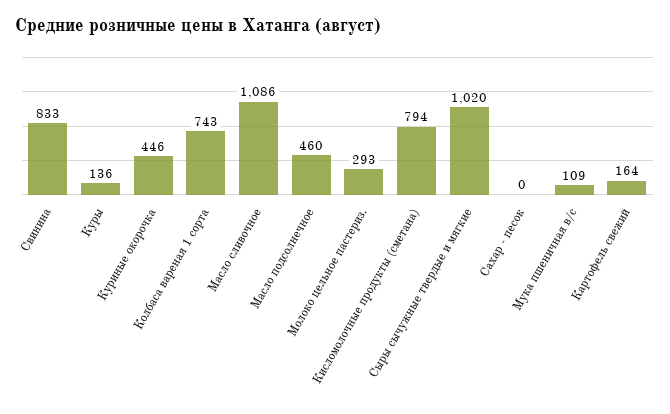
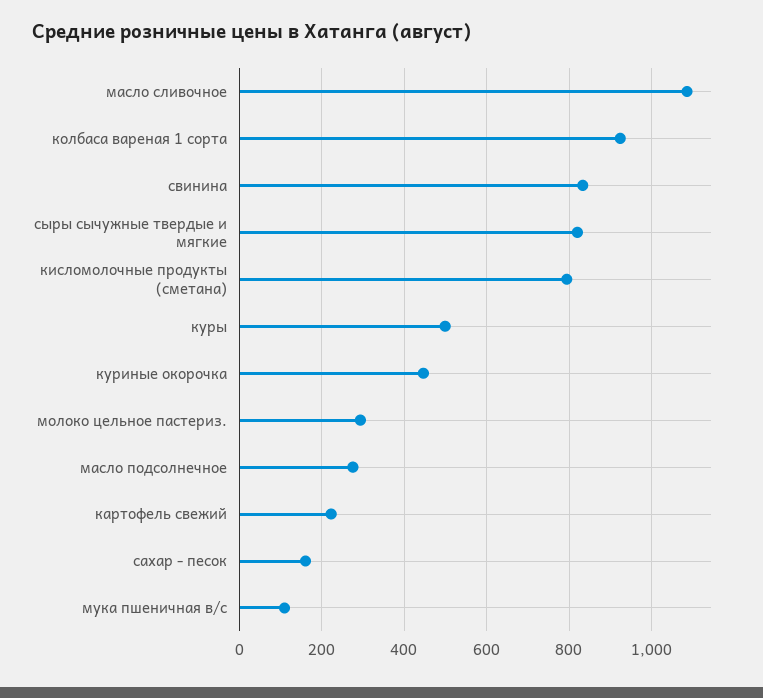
  {
    "Свинина": 833,
-   "Куры": 136,
+   "Куры": 500,
    "Куриные окорочка": 446,
-   "Колбаса вареная 1 сорта": 743,
+   "Колбаса вареная 1 сорта": 920,
    "Масло сливочное": 1086,
-   "Масло подсолнечное": 460,
+   "Масло подсолнечное": 280,
    "Молоко цельное пастериз.": 293,
    "Кисломолочные продукты (сметана)": 794,
-   "Сыры сычужные твердые и мягкие": 1020,
+   "Сыры сычужные твердые и мягкие": 820,
-   "Сахар - песок": 0,
+   "Сахар - песок": 160,
    "Мука пшеничная в/с": 109,
-   "Картофель свежий": 164
+   "Картофель свежий": 220
  }

